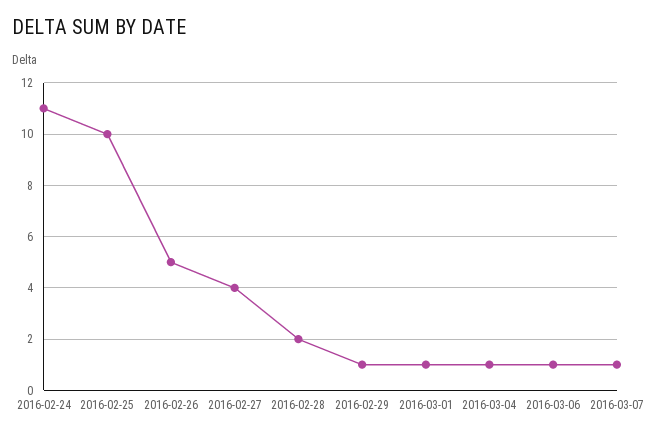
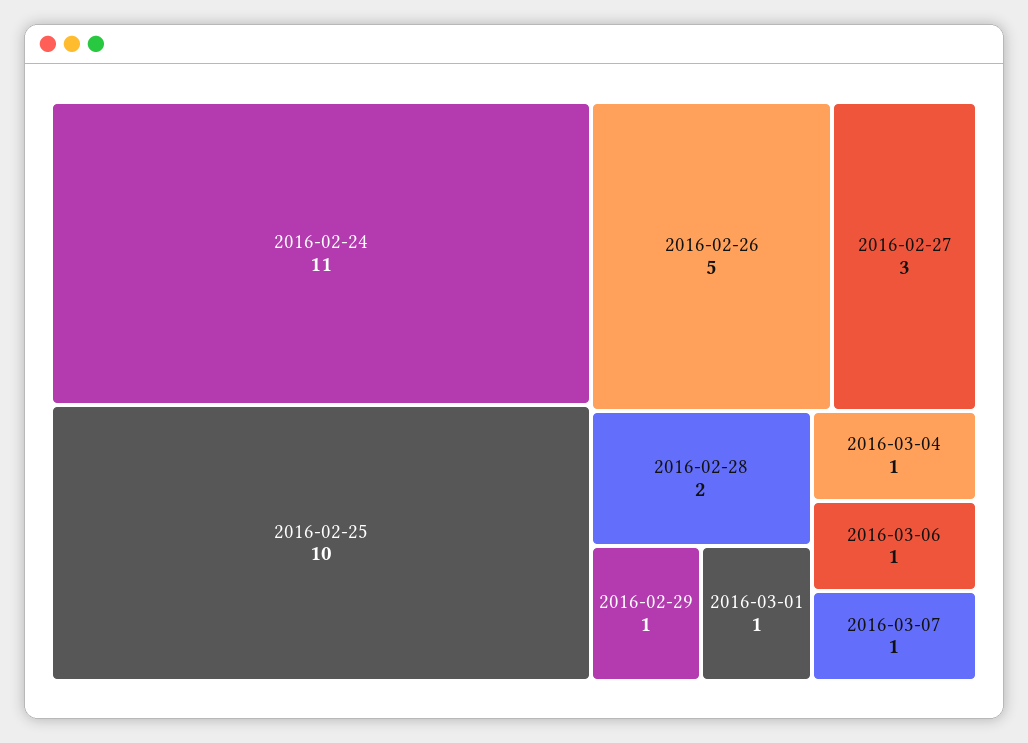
  {
    "2016-02-24": 11,
    "2016-02-25": 10,
    "2016-02-26": 5,
-   "2016-02-27": 4,
+   "2016-02-27": 3,
    "2016-02-28": 2,
    "2016-02-29": 1,
    "2016-03-01": 1,
    "2016-03-04": 1,
    "2016-03-06": 1,
    "2016-03-07": 1
  }

